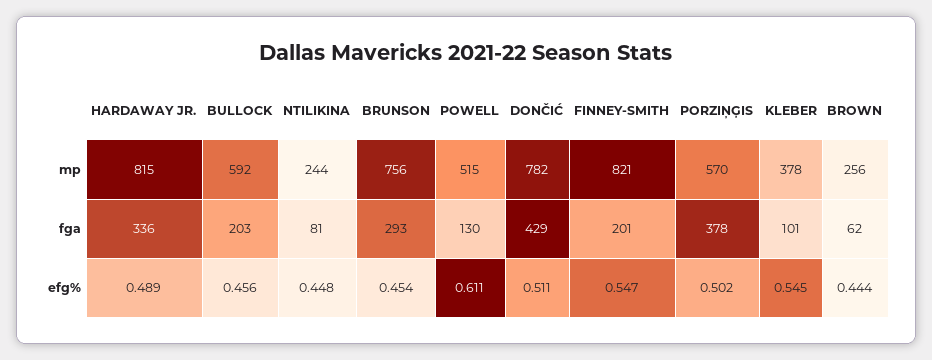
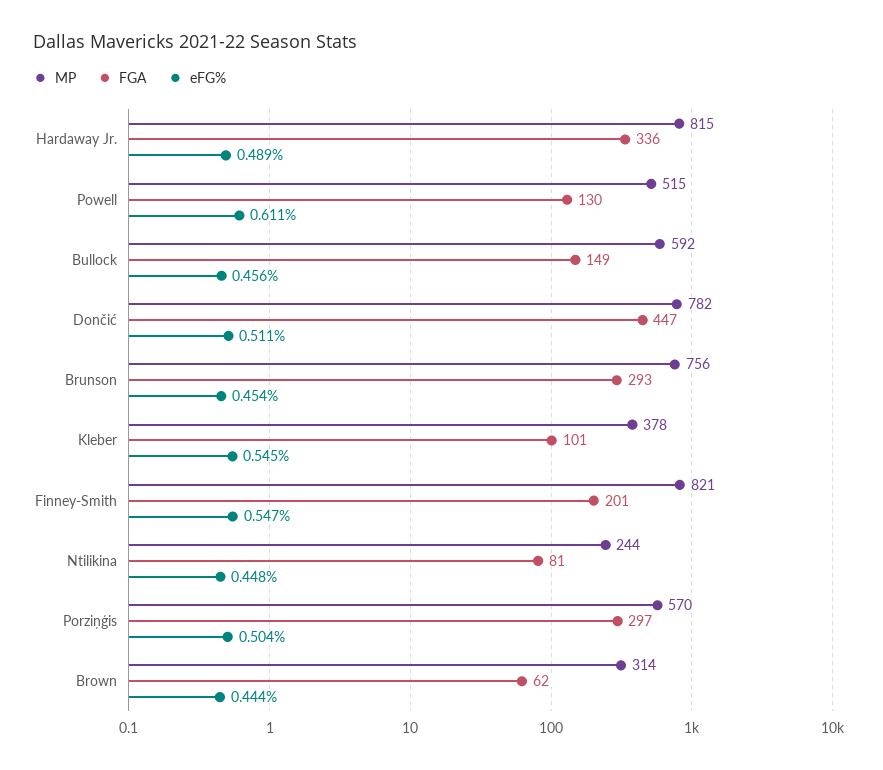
  {
    "mp": {
      "HARDAWAY JR.": 815,
      "BULLOCK": 592,
      "NTILIKINA": 244,
      "BRUNSON": 756,
      "POWELL": 515,
      "DONČIĆ": 782,
      "FINNEY-SMITH": 821,
      "PORZIŅĢIS": 570,
      "KLEBER": 378,
-     "BROWN": 256
+     "BROWN": 314
    },
    "fga": {
      "HARDAWAY JR.": 336,
-     "BULLOCK": 203,
+     "BULLOCK": 149,
      "NTILIKINA": 81,
      "BRUNSON": 293,
      "POWELL": 130,
-     "DONČIĆ": 429,
+     "DONČIĆ": 447,
      "FINNEY-SMITH": 201,
-     "PORZIŅĢIS": 378,
+     "PORZIŅĢIS": 297,
      "KLEBER": 101,
      "BROWN": 62
    },
    "efg%": {
      "HARDAWAY JR.": 0.489,
      "BULLOCK": 0.456,
      "NTILIKINA": 0.448,
      "BRUNSON": 0.454,
      "POWELL": 0.611,
      "DONČIĆ": 0.511,
      "FINNEY-SMITH": 0.547,
-     "PORZIŅĢIS": 0.502,
+     "PORZIŅĢIS": 0.504,
      "KLEBER": 0.545,
      "BROWN": 0.444
    }
  }

